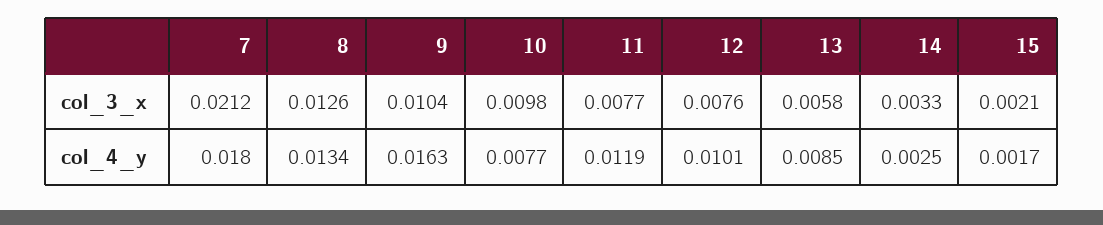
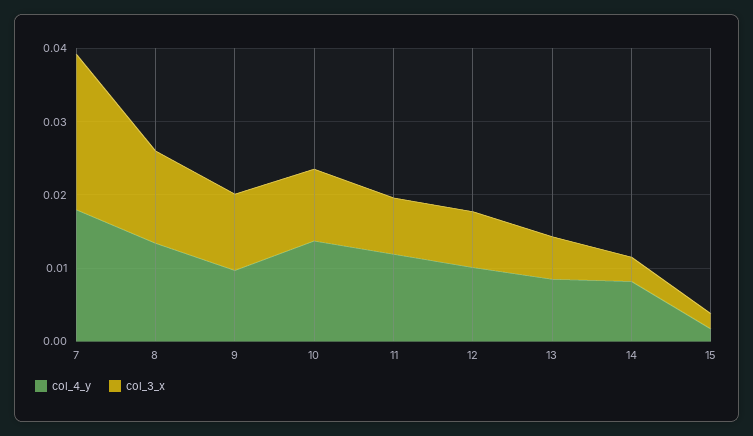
  {
    "col_3_x": {
      "7": 0.0212,
      "8": 0.0126,
      "9": 0.0104,
      "10": 0.0098,
      "11": 0.0077,
      "12": 0.0076,
      "13": 0.0058,
      "14": 0.0033,
      "15": 0.0021
    },
    "col_4_y": {
      "7": 0.018,
      "8": 0.0134,
-     "9": 0.0163,
+     "9": 0.01,
-     "10": 0.0077,
+     "10": 0.014,
      "11": 0.0119,
      "12": 0.0101,
      "13": 0.0085,
-     "14": 0.0025,
+     "14": 0.008,
      "15": 0.0017
    }
  }

